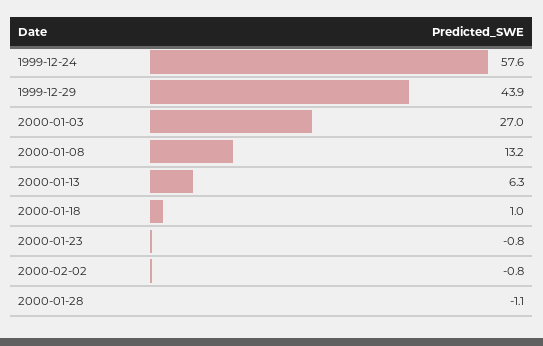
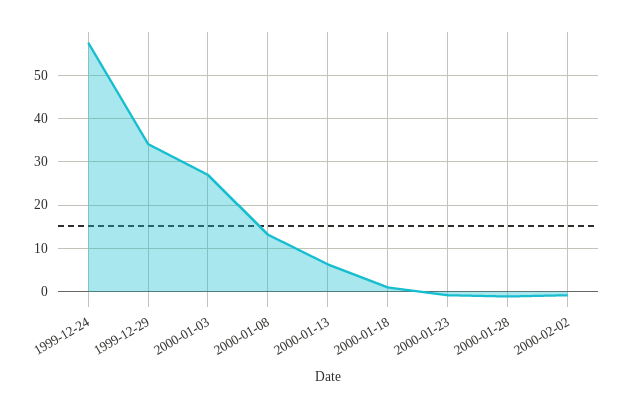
  {
    "1999-12-24": 57.6,
-   "1999-12-29": 43.9,
+   "1999-12-29": 34,
    "2000-01-03": 27,
    "2000-01-08": 13.2,
    "2000-01-13": 6.3,
    "2000-01-18": 1,
    "2000-01-23": -0.8,
    "2000-02-02": -0.8,
    "2000-01-28": -1.1
  }

